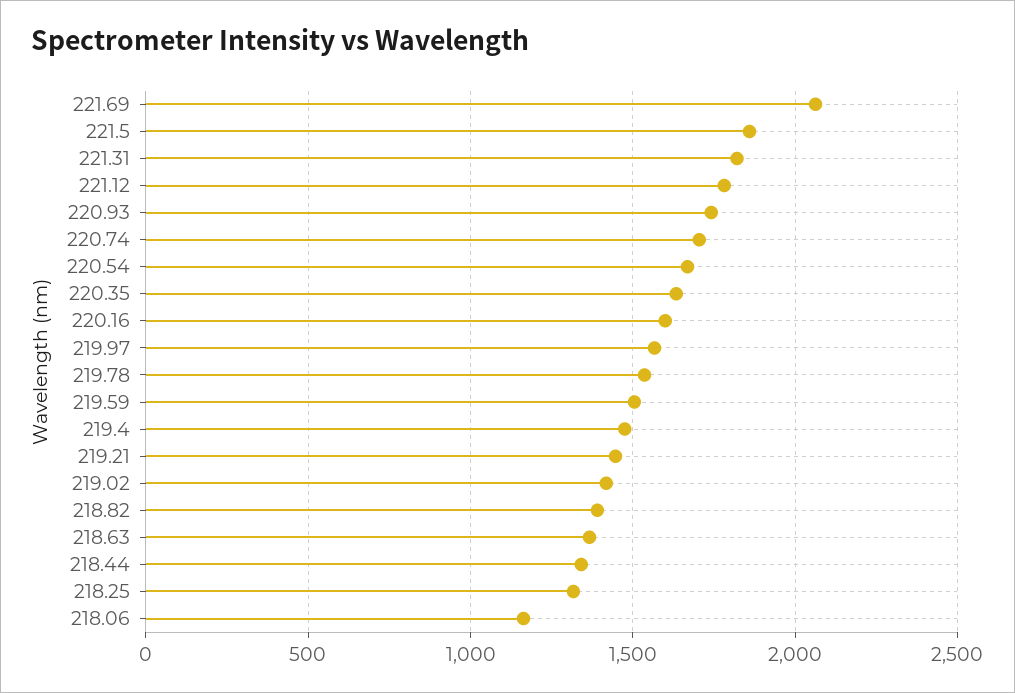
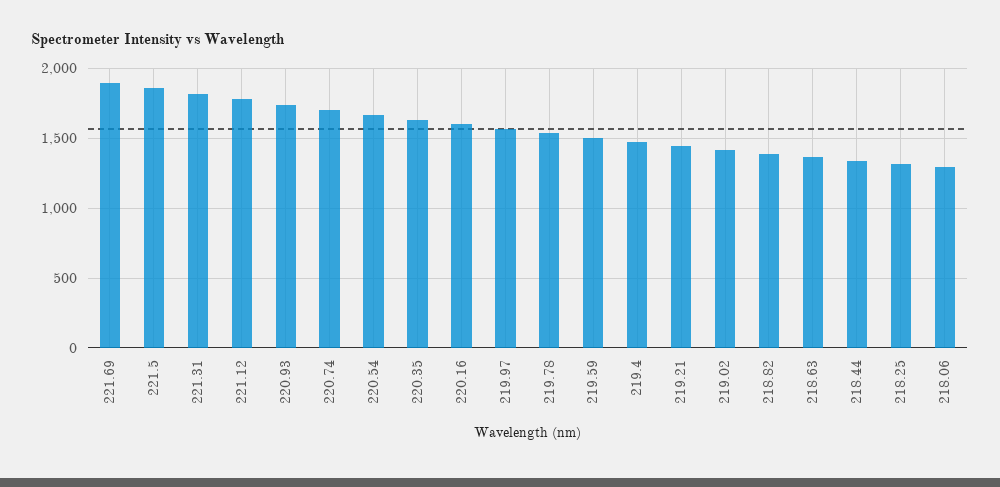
  {
-   "221.69": 2050,
+   "221.69": 1900,
    "221.5": 1850,
    "221.31": 1800,
    "221.12": 1800,
    "220.93": 1750,
    "220.74": 1700,
    "220.54": 1650,
    "220.35": 1650,
    "220.16": 1600,
    "219.97": 1550,
    "219.78": 1550,
    "219.59": 1500,
    "219.4": 1500,
    "219.21": 1450,
    "219.02": 1400,
    "218.82": 1400,
    "218.63": 1350,
    "218.44": 1350,
    "218.25": 1300,
-   "218.06": 1150
+   "218.06": 1300
  }

